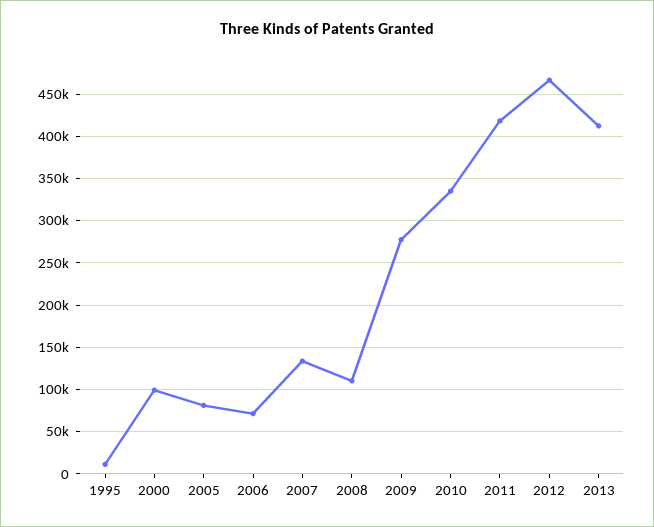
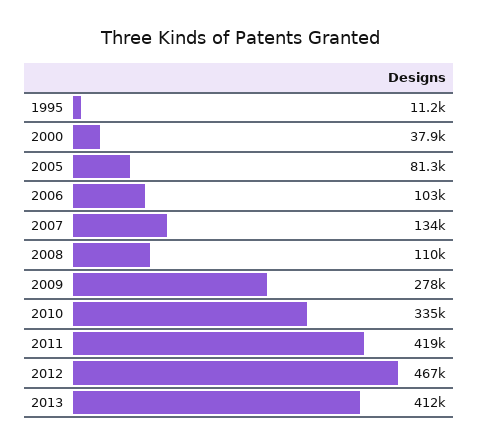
  {
    "1995": 11200,
-   "2000": 100000,
+   "2000": 37900,
    "2005": 81300,
-   "2006": 70000,
+   "2006": 103000,
    "2007": 134000,
    "2008": 110000,
    "2009": 278000,
    "2010": 335000,
    "2011": 419000,
    "2012": 467000,
    "2013": 412000
  }

